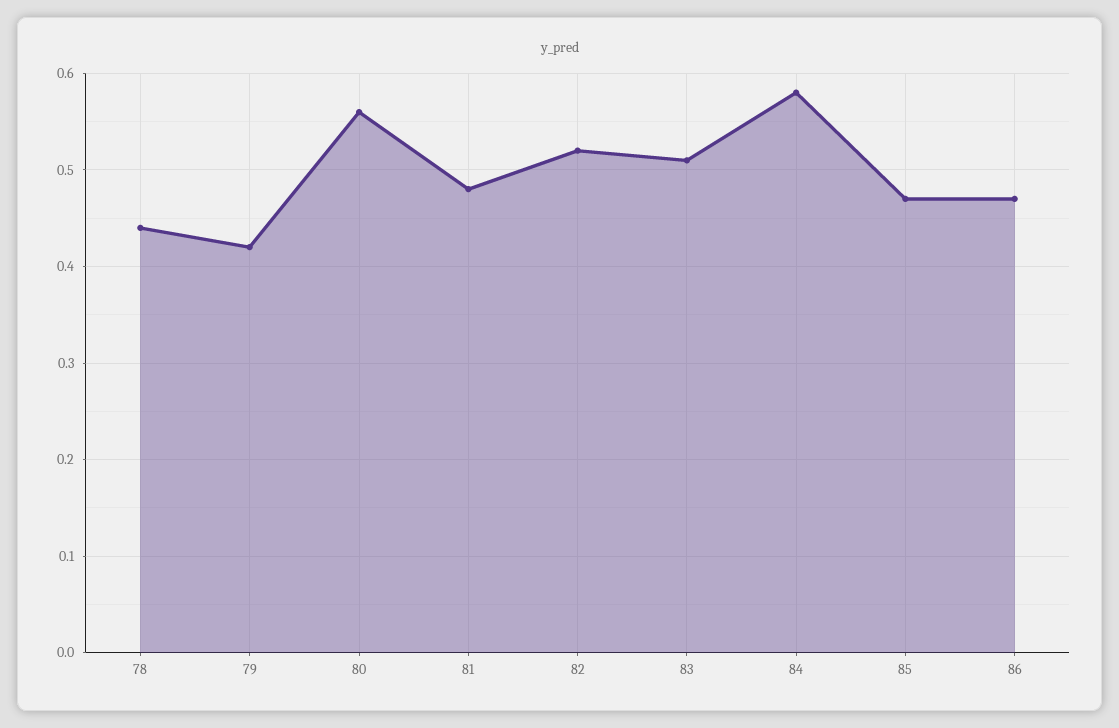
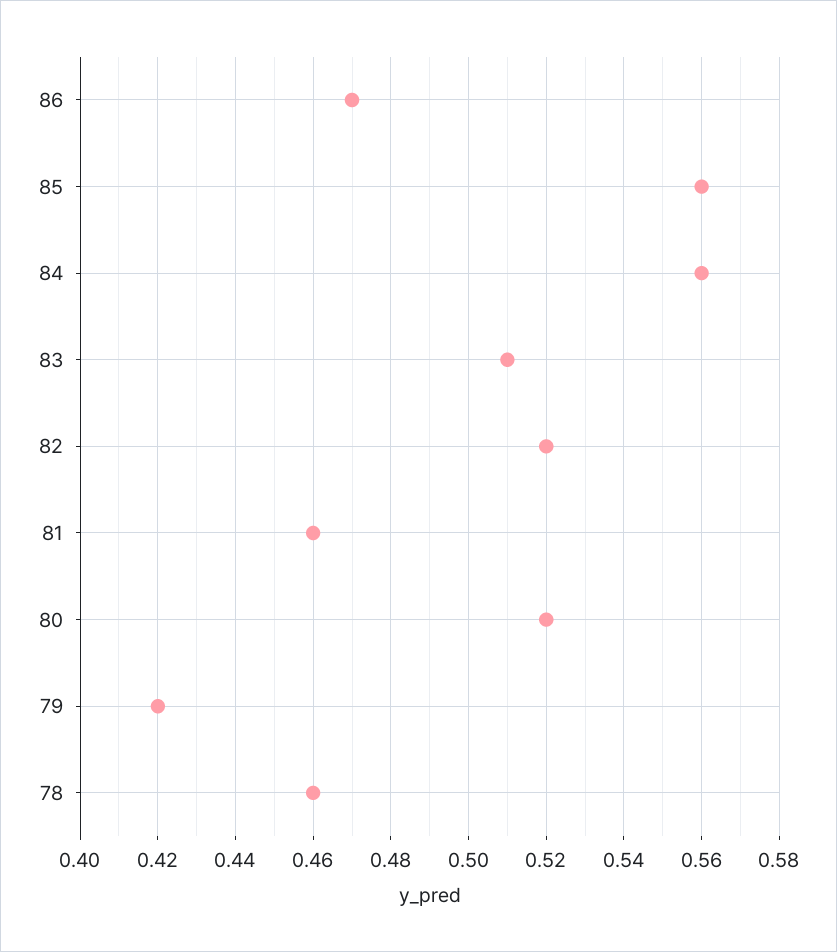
  {
-   "78": 0.44,
+   "78": 0.46,
    "79": 0.42,
-   "80": 0.56,
+   "80": 0.52,
-   "81": 0.48,
+   "81": 0.46,
    "82": 0.52,
    "83": 0.51,
-   "84": 0.58,
+   "84": 0.56,
-   "85": 0.47,
+   "85": 0.56,
    "86": 0.47
  }

